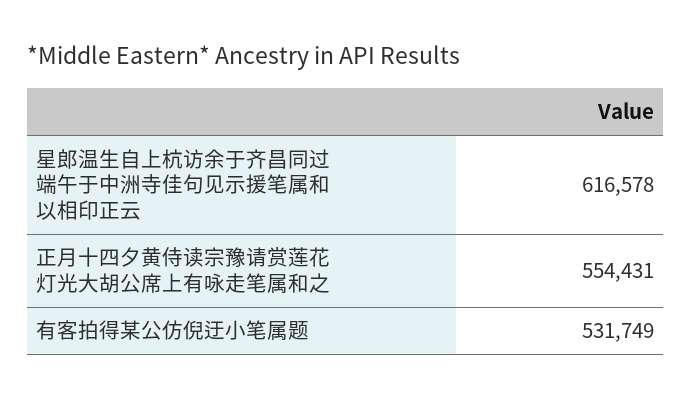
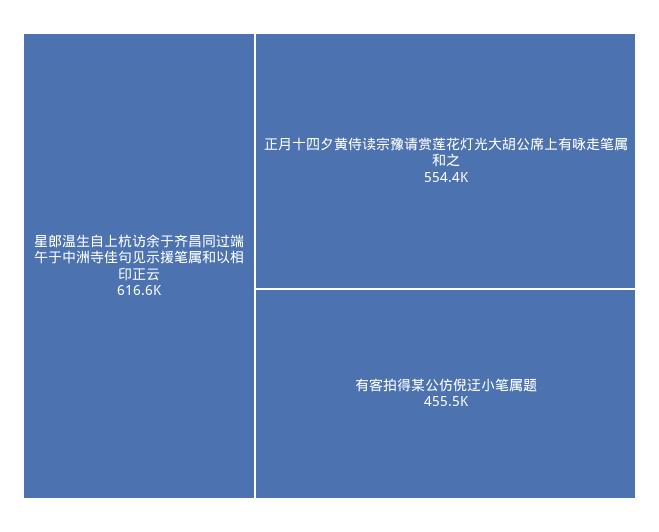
  {
    "星郎温生自上杭访余于齐昌同过端午于中洲寺佳句见示援笔属和以相印正云": 616578,
    "正月十四夕黄侍读宗豫请赏莲花灯光大胡公席上有咏走笔属和之": 554431,
-   "有客拍得某公仿倪迂小笔属题": 531749
+   "有客拍得某公仿倪迂小笔属题": 455500
  }

